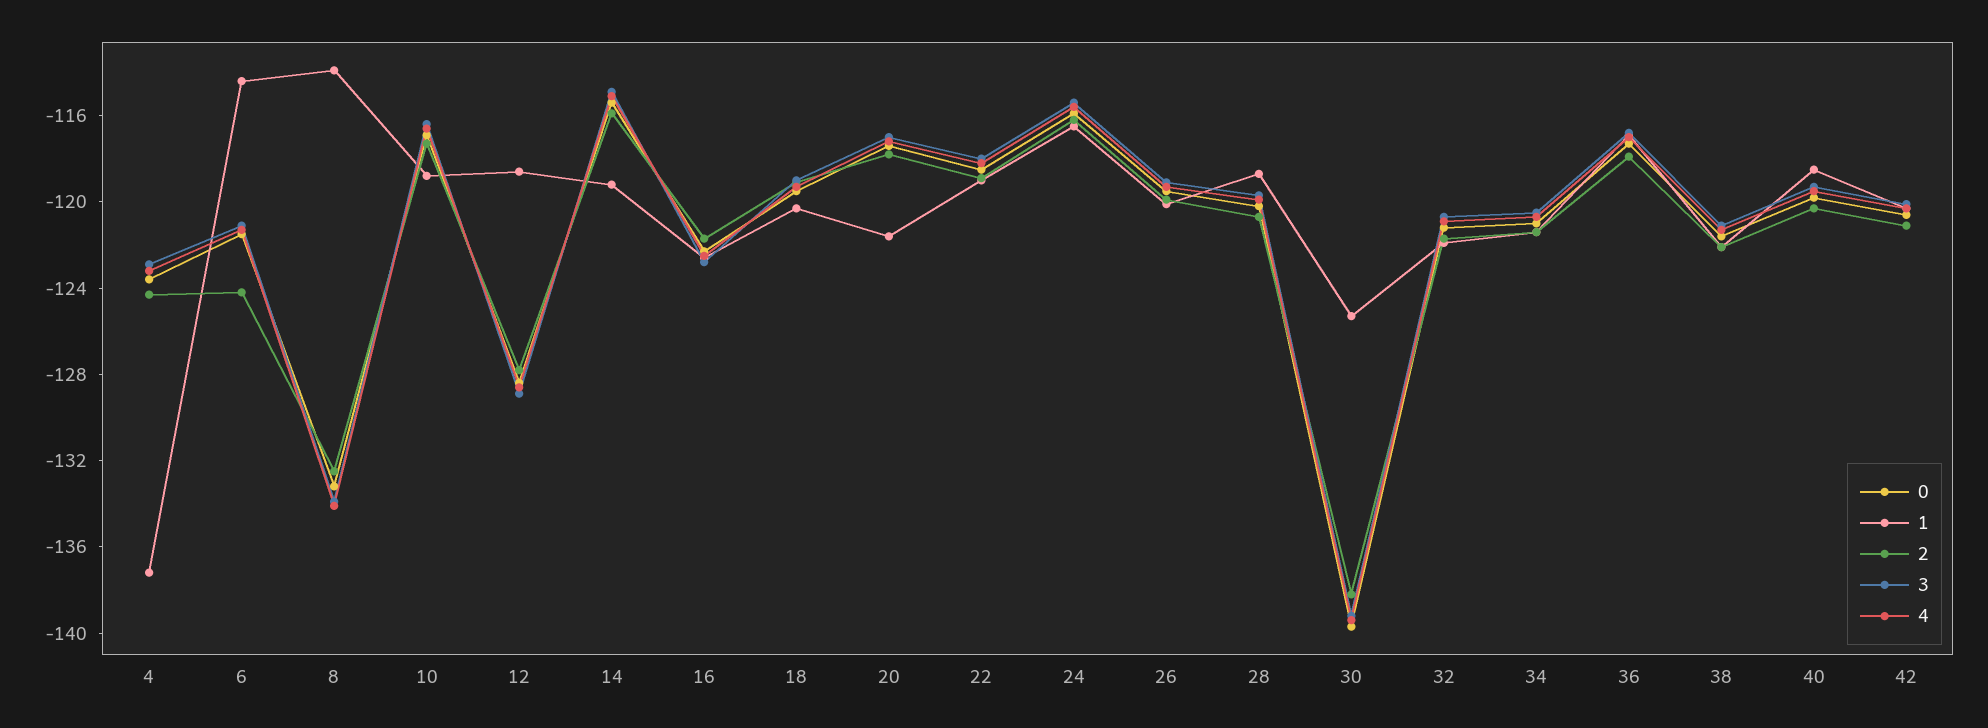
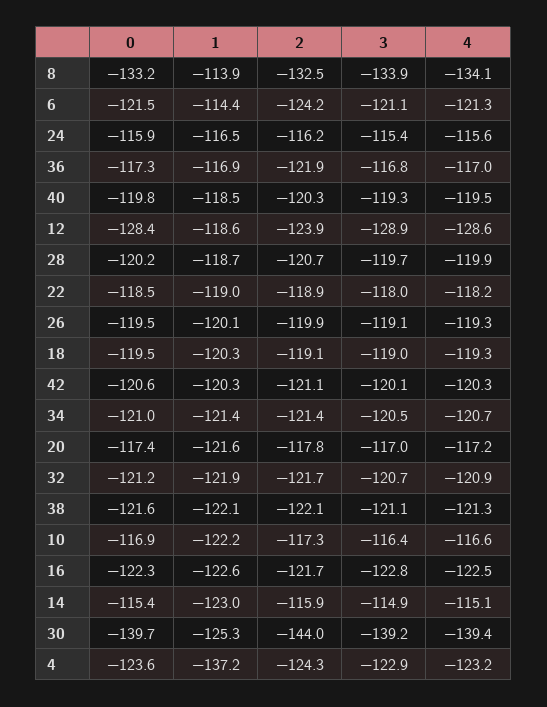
  {
    "0": {
      "4": -123.6,
      "6": -121.5,
      "8": -133.2,
      "10": -116.9,
      "12": -128.4,
      "14": -115.4,
      "16": -122.3,
      "18": -119.5,
      "20": -117.4,
      "22": -118.5,
      "24": -115.9,
      "26": -119.5,
      "28": -120.2,
      "30": -139.7,
      "32": -121.2,
      "34": -121,
      "36": -117.3,
      "38": -121.6,
      "40": -119.8,
      "42": -120.6
    },
    "1": {
      "4": -137.2,
      "6": -114.4,
      "8": -113.9,
-     "10": -119,
+     "10": -122.2,
      "12": -118.6,
-     "14": -119,
+     "14": -123,
      "16": -122.6,
      "18": -120.3,
      "20": -121.6,
      "22": -119,
      "24": -116.5,
      "26": -120.1,
      "28": -118.7,
      "30": -125.3,
      "32": -121.9,
      "34": -121.4,
      "36": -116.9,
      "38": -122.1,
      "40": -118.5,
      "42": -120.3
    },
    "2": {
      "4": -124.3,
      "6": -124.2,
      "8": -132.5,
      "10": -117.3,
-     "12": -128,
+     "12": -123.9,
      "14": -115.9,
      "16": -121.7,
      "18": -119.1,
      "20": -117.8,
      "22": -118.9,
      "24": -116.2,
      "26": -119.9,
      "28": -120.7,
-     "30": -138,
+     "30": -144,
      "32": -121.7,
      "34": -121.4,
-     "36": -118,
+     "36": -121.9,
      "38": -122.1,
      "40": -120.3,
      "42": -121.1
    },
    "3": {
      "4": -122.9,
      "6": -121.1,
      "8": -133.9,
      "10": -116.4,
      "12": -128.9,
      "14": -114.9,
      "16": -122.8,
      "18": -119,
      "20": -117,
      "22": -118,
      "24": -115.4,
      "26": -119.1,
      "28": -119.7,
      "30": -139.2,
      "32": -120.7,
      "34": -120.5,
      "36": -116.8,
      "38": -121.1,
      "40": -119.3,
      "42": -120.1
    },
    "4": {
      "4": -123.2,
      "6": -121.3,
      "8": -134.1,
      "10": -116.6,
      "12": -128.6,
      "14": -115.1,
      "16": -122.5,
      "18": -119.3,
      "20": -117.2,
      "22": -118.2,
      "24": -115.6,
      "26": -119.3,
      "28": -119.9,
      "30": -139.4,
      "32": -120.9,
      "34": -120.7,
      "36": -117,
      "38": -121.3,
      "40": -119.5,
      "42": -120.3
    }
  }

